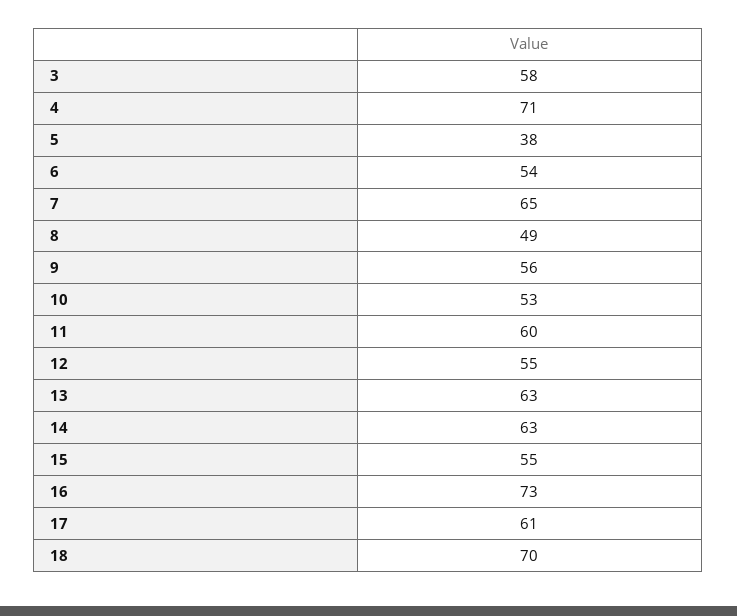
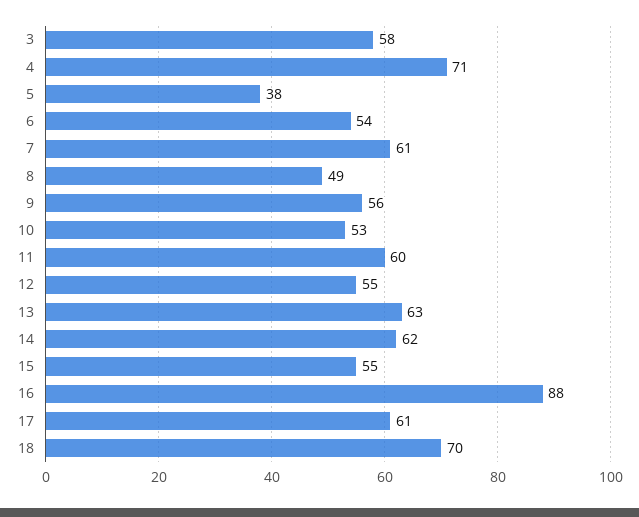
  {
    "3": 58,
    "4": 71,
    "5": 38,
    "6": 54,
-   "7": 65,
+   "7": 61,
    "8": 49,
    "9": 56,
    "10": 53,
    "11": 60,
    "12": 55,
    "13": 63,
-   "14": 63,
+   "14": 62,
    "15": 55,
-   "16": 73,
+   "16": 88,
    "17": 61,
    "18": 70
  }

